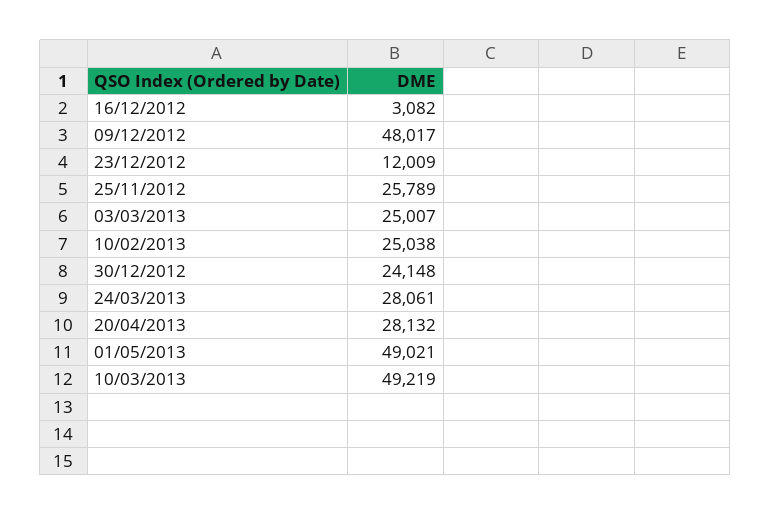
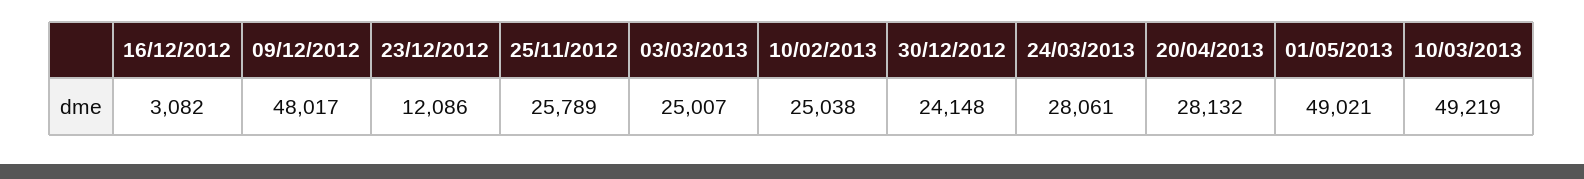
  {
    "16/12/2012": 3082,
    "09/12/2012": 48017,
-   "23/12/2012": 12009,
+   "23/12/2012": 12086,
    "25/11/2012": 25789,
    "03/03/2013": 25007,
    "10/02/2013": 25038,
    "30/12/2012": 24148,
    "24/03/2013": 28061,
    "20/04/2013": 28132,
    "01/05/2013": 49021,
    "10/03/2013": 49219
  }

